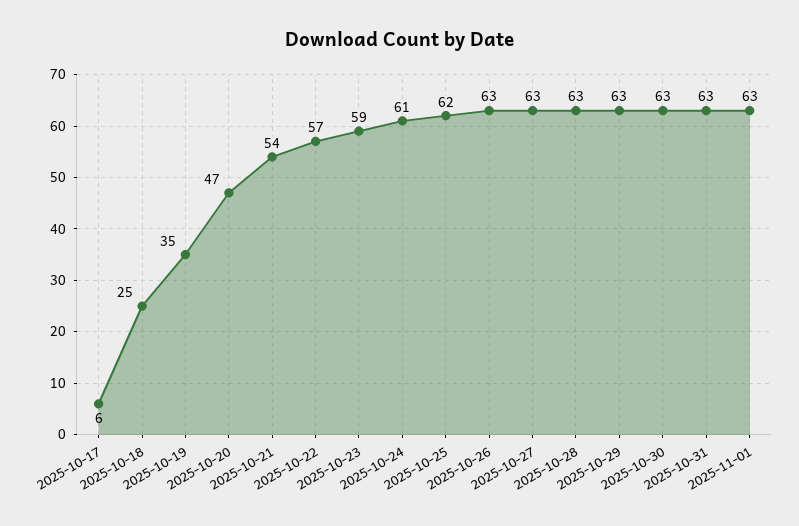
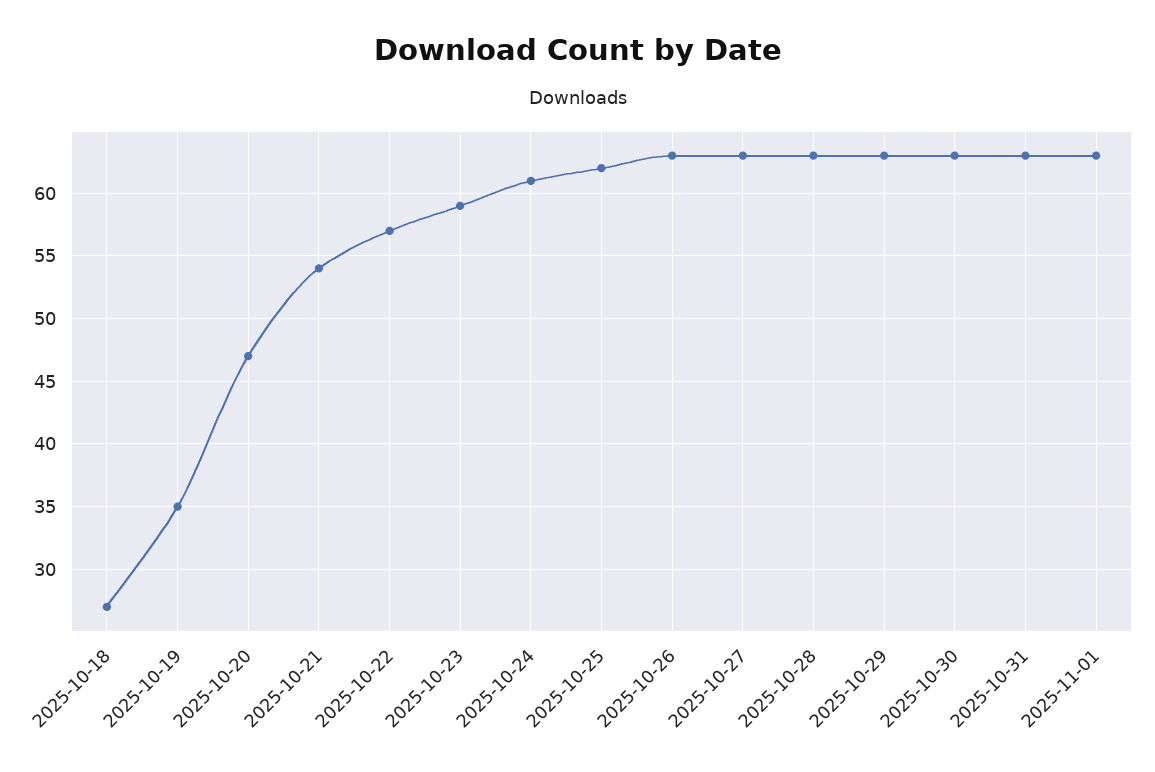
  {
-   "2025-10-17": 6,
-   "2025-10-18": 25,
+   "2025-10-18": 27,
    "2025-10-19": 35,
    "2025-10-20": 47,
    "2025-10-21": 54,
    "2025-10-22": 57,
    "2025-10-23": 59,
    "2025-10-24": 61,
    "2025-10-25": 62,
    "2025-10-26": 63,
    "2025-10-27": 63,
    "2025-10-28": 63,
    "2025-10-29": 63,
    "2025-10-30": 63,
    "2025-10-31": 63,
    "2025-11-01": 63
  }

